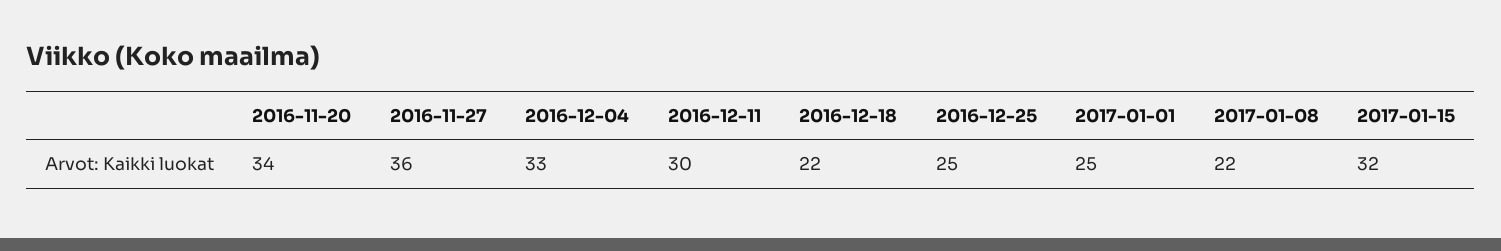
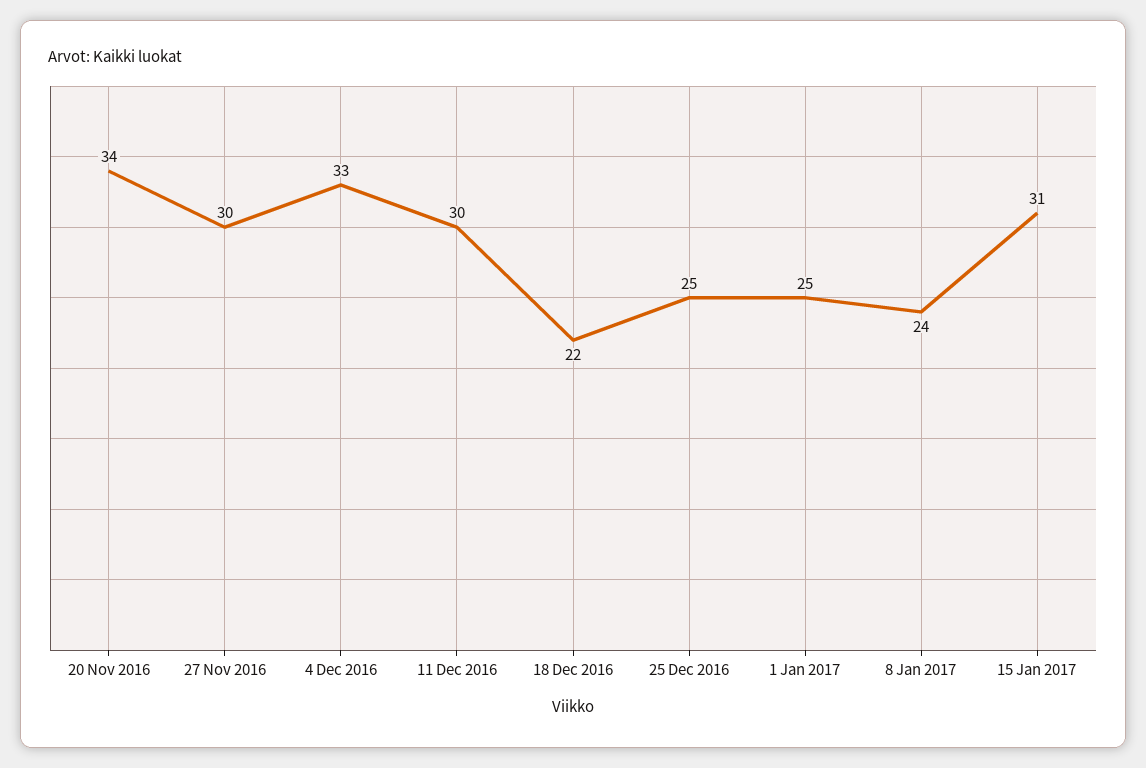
  {
    "2016-11-20": 34,
-   "2016-11-27": 36,
+   "2016-11-27": 30,
    "2016-12-04": 33,
    "2016-12-11": 30,
    "2016-12-18": 22,
    "2016-12-25": 25,
    "2017-01-01": 25,
-   "2017-01-08": 22,
+   "2017-01-08": 24,
-   "2017-01-15": 32
+   "2017-01-15": 31
  }

